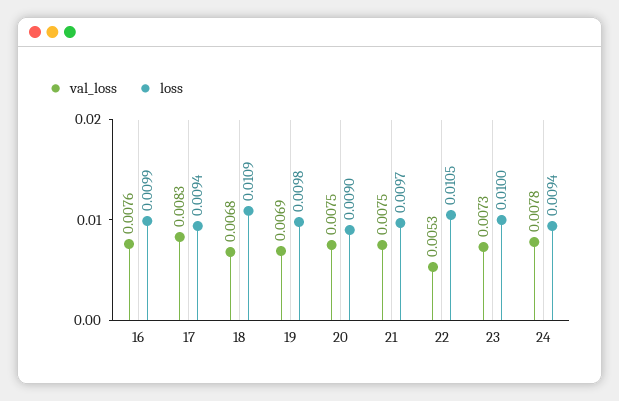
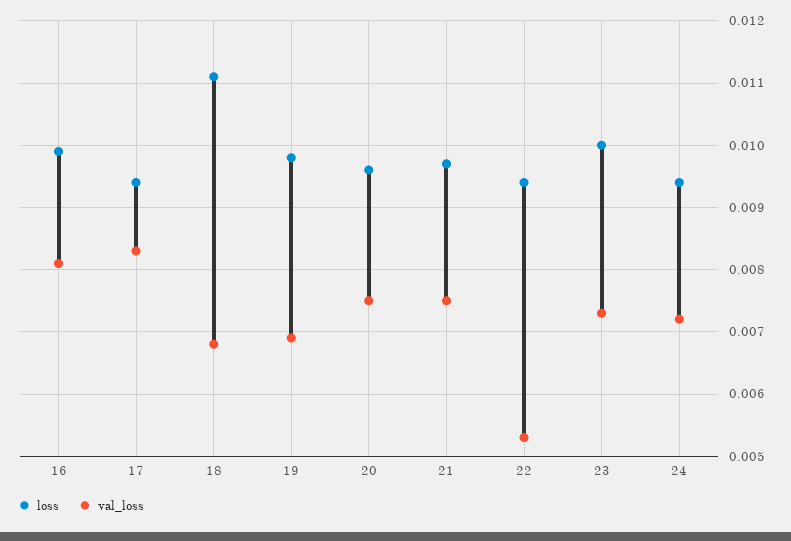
  {
    "val_loss": {
-     "16": 0.0076,
+     "16": 0.0081,
      "17": 0.0083,
      "18": 0.0068,
      "19": 0.0069,
      "20": 0.0075,
      "21": 0.0075,
      "22": 0.0053,
      "23": 0.0073,
-     "24": 0.0078
+     "24": 0.0072
    },
    "loss": {
      "16": 0.0099,
      "17": 0.0094,
-     "18": 0.0109,
+     "18": 0.0111,
      "19": 0.0098,
-     "20": 0.009,
+     "20": 0.0096,
      "21": 0.0097,
-     "22": 0.0105,
+     "22": 0.0094,
      "23": 0.01,
      "24": 0.0094
    }
  }

